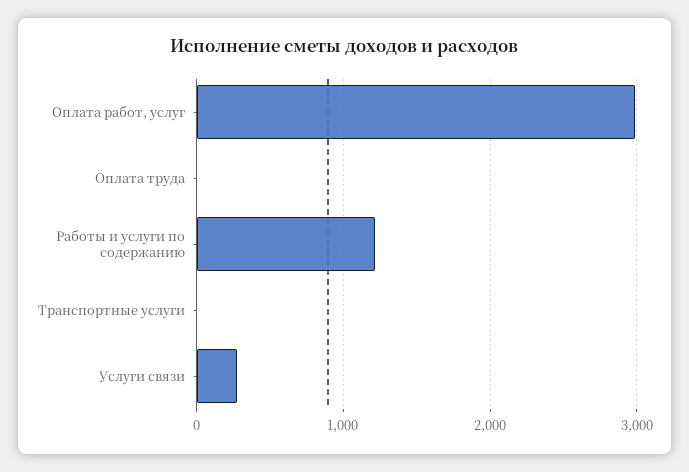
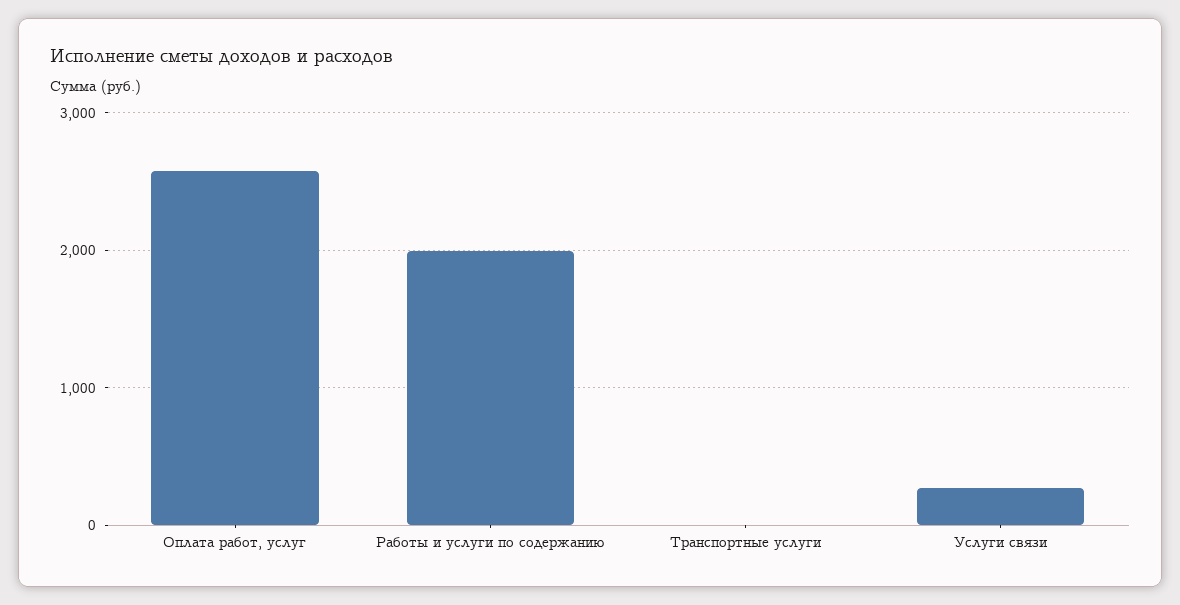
  {
-   "Оплата работ, услуг": 3000,
+   "Оплата работ, услуг": 2600,
-   "Оплата труда": 0,
-   "Работы и услуги по содержанию": 1200,
+   "Работы и услуги по содержанию": 2000,
    "Транспортные услуги": 0,
    "Услуги связи": 300
  }

